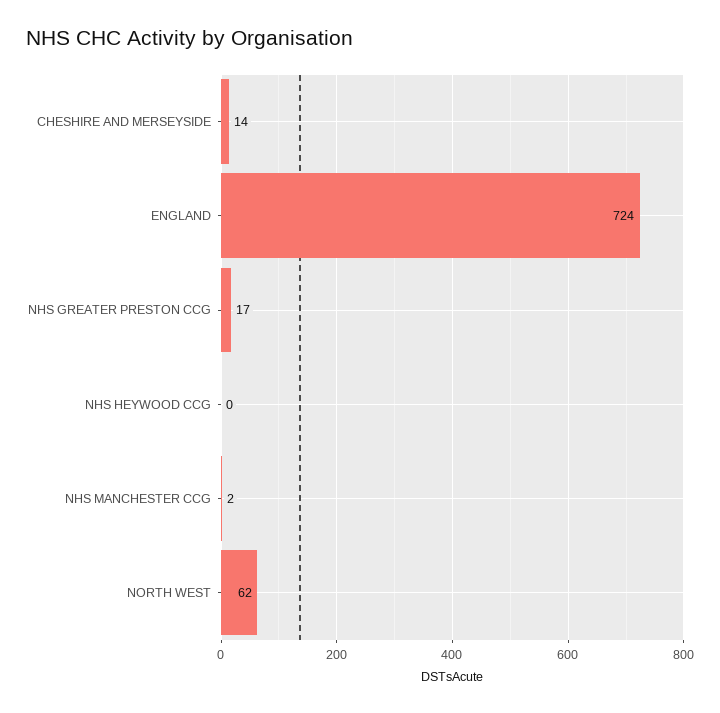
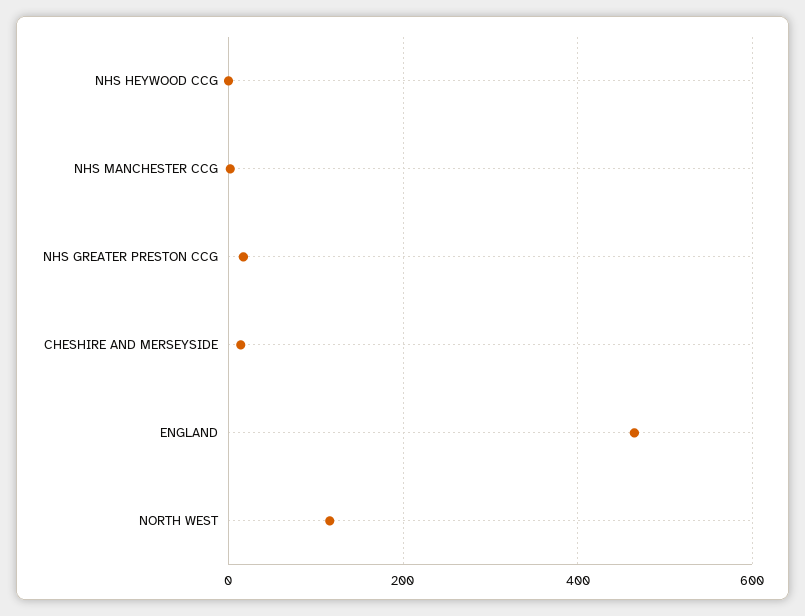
  {
    "CHESHIRE AND MERSEYSIDE": 14,
-   "ENGLAND": 724,
+   "ENGLAND": 460,
    "NHS GREATER PRESTON CCG": 17,
    "NHS HEYWOOD CCG": 0,
    "NHS MANCHESTER CCG": 2,
-   "NORTH WEST": 62
+   "NORTH WEST": 120
  }

